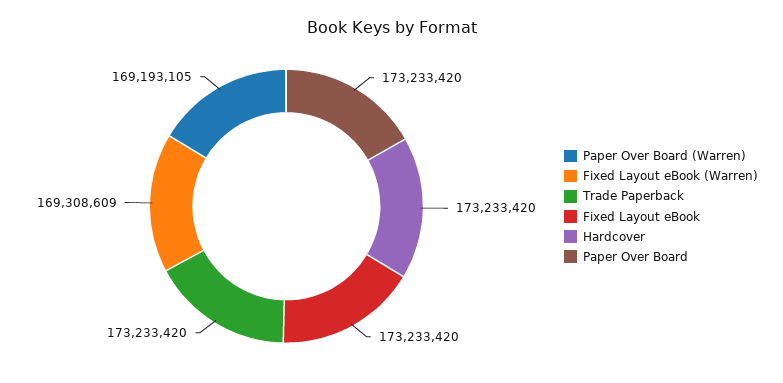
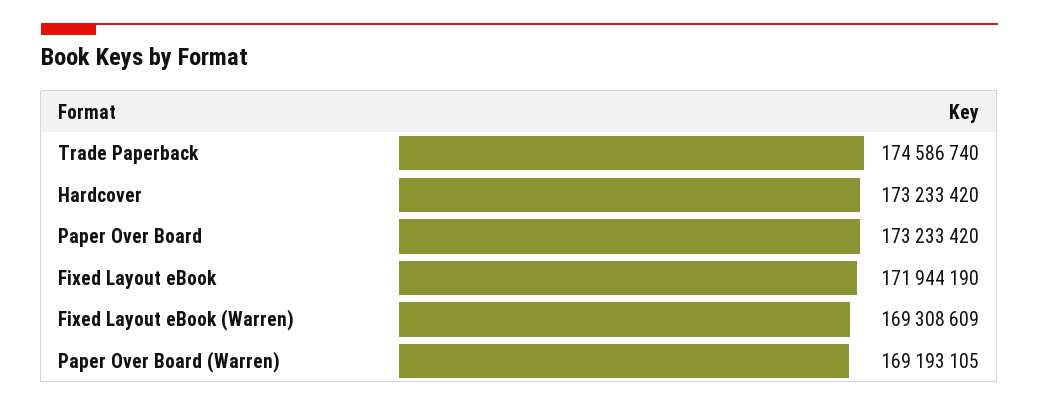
  {
    "Paper Over Board (Warren)": 169193105,
    "Fixed Layout eBook (Warren)": 169308609,
-   "Trade Paperback": 173233420,
+   "Trade Paperback": 174586740,
-   "Fixed Layout eBook": 173233420,
+   "Fixed Layout eBook": 171944190,
    "Hardcover": 173233420,
    "Paper Over Board": 173233420
  }

